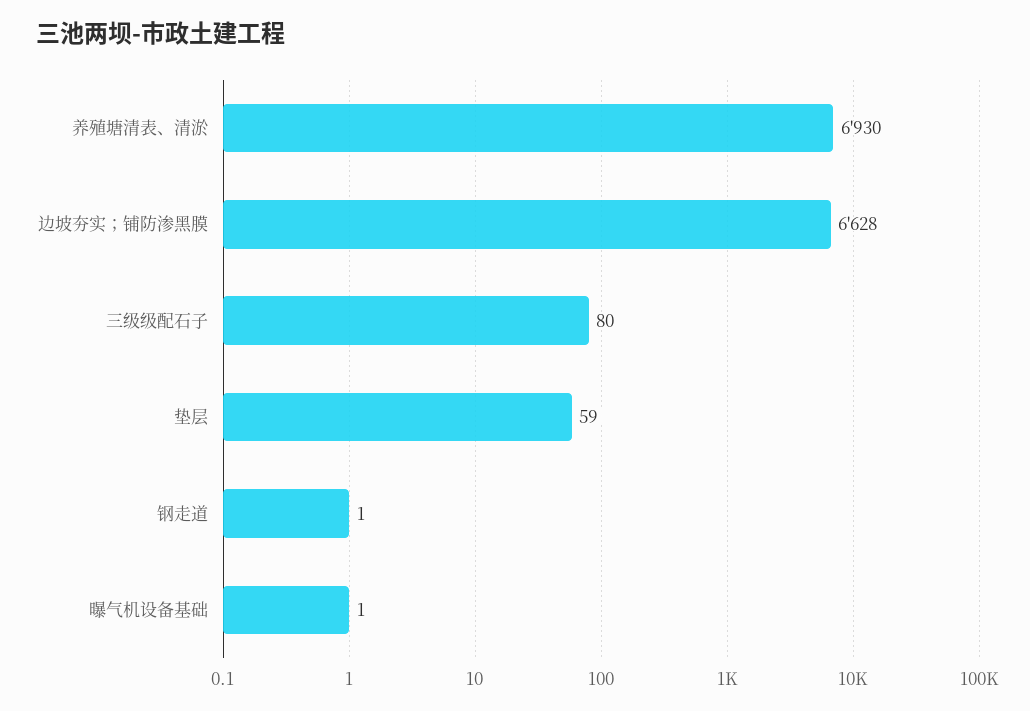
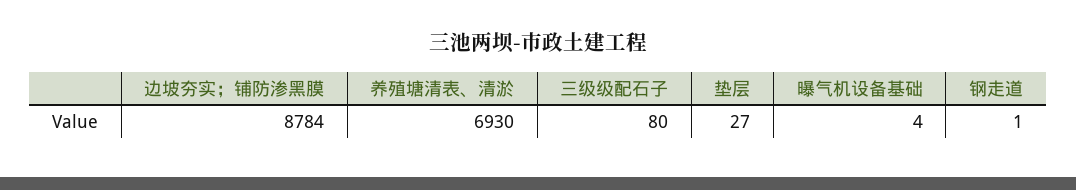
  {
    "养殖塘清表、清淤": 6930,
-   "边坡夯实；铺防渗黑膜": 6628,
+   "边坡夯实；铺防渗黑膜": 8784,
    "三级级配石子": 80,
-   "垫层": 59,
+   "垫层": 27,
    "钢走道": 1,
-   "曝气机设备基础": 1
+   "曝气机设备基础": 4
  }

